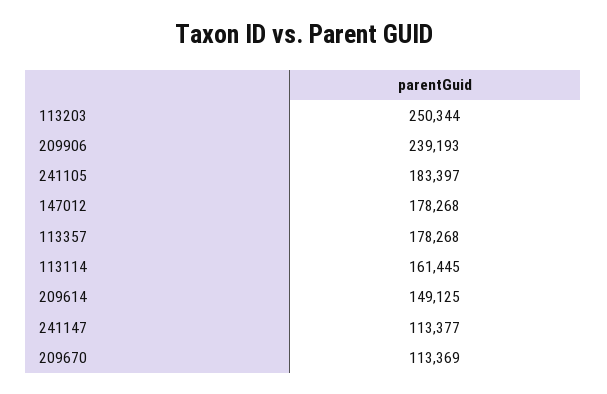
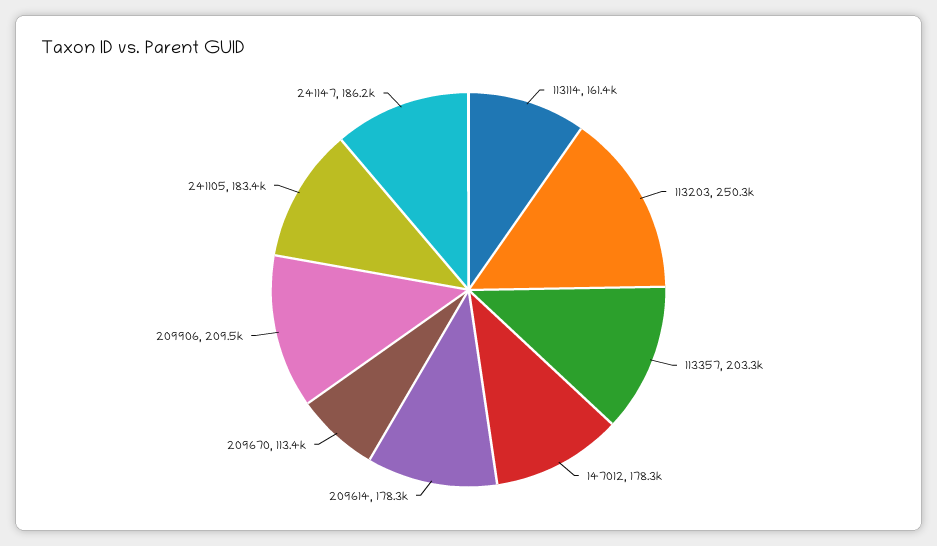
  {
    "113203": 250344,
-   "209906": 239193,
+   "209906": 209500,
    "241105": 183397,
    "147012": 178268,
-   "113357": 178268,
+   "113357": 203300,
    "113114": 161445,
-   "209614": 149125,
+   "209614": 178300,
-   "241147": 113377,
+   "241147": 186200,
    "209670": 113369
  }

